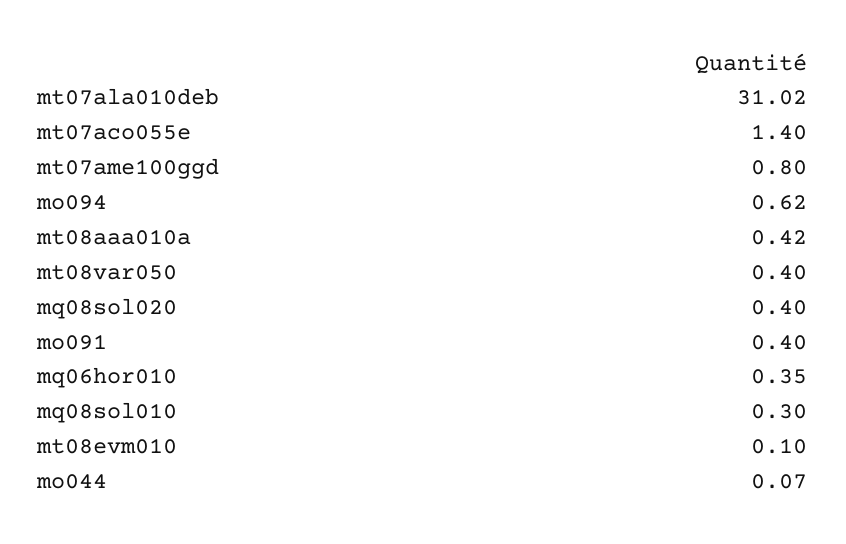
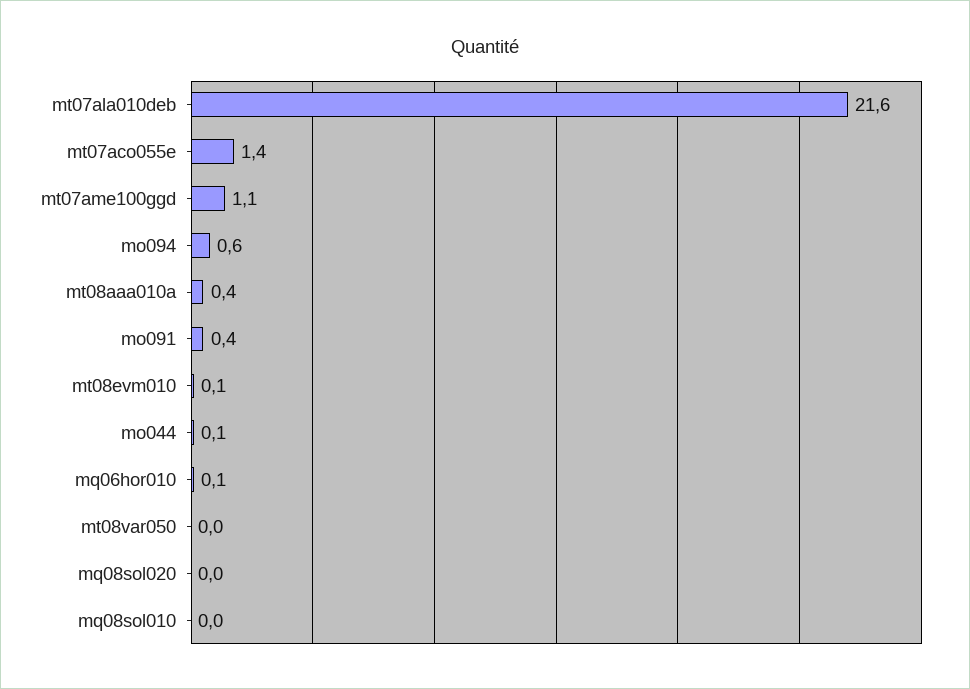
  {
-   "mt07ala010deb": 31.02,
+   "mt07ala010deb": 21.6,
    "mt07aco055e": 1.4,
-   "mt07ame100ggd": 0.8,
+   "mt07ame100ggd": 1.1,
    "mo094": 0.62,
    "mt08aaa010a": 0.42,
-   "mt08var050": 0.4,
+   "mt08var050": 0,
-   "mq08sol020": 0.4,
+   "mq08sol020": 0,
    "mo091": 0.4,
-   "mq06hor010": 0.35,
+   "mq06hor010": 0.1,
-   "mq08sol010": 0.3,
+   "mq08sol010": 0,
    "mt08evm010": 0.1,
    "mo044": 0.07
  }

